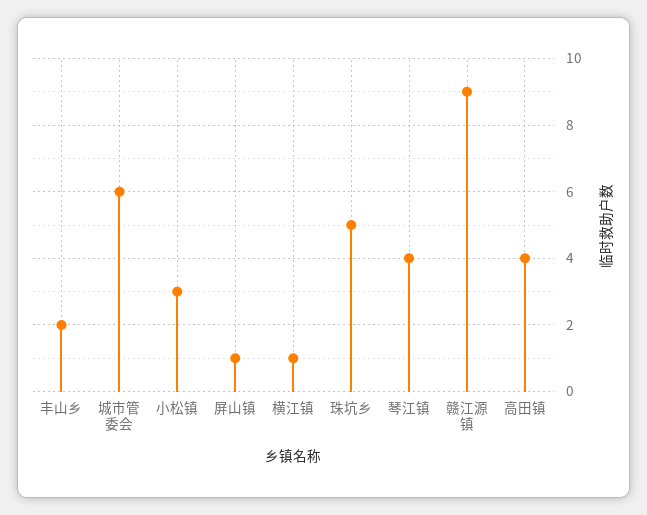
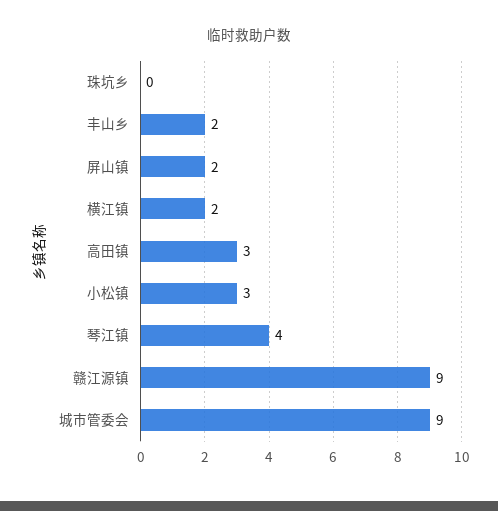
  {
    "丰山乡": 2,
-   "城市管委会": 6,
+   "城市管委会": 9,
    "小松镇": 3,
-   "屏山镇": 1,
+   "屏山镇": 2,
-   "横江镇": 1,
+   "横江镇": 2,
-   "珠坑乡": 5,
+   "珠坑乡": 0,
    "琴江镇": 4,
    "赣江源镇": 9,
-   "高田镇": 4
+   "高田镇": 3
  }

